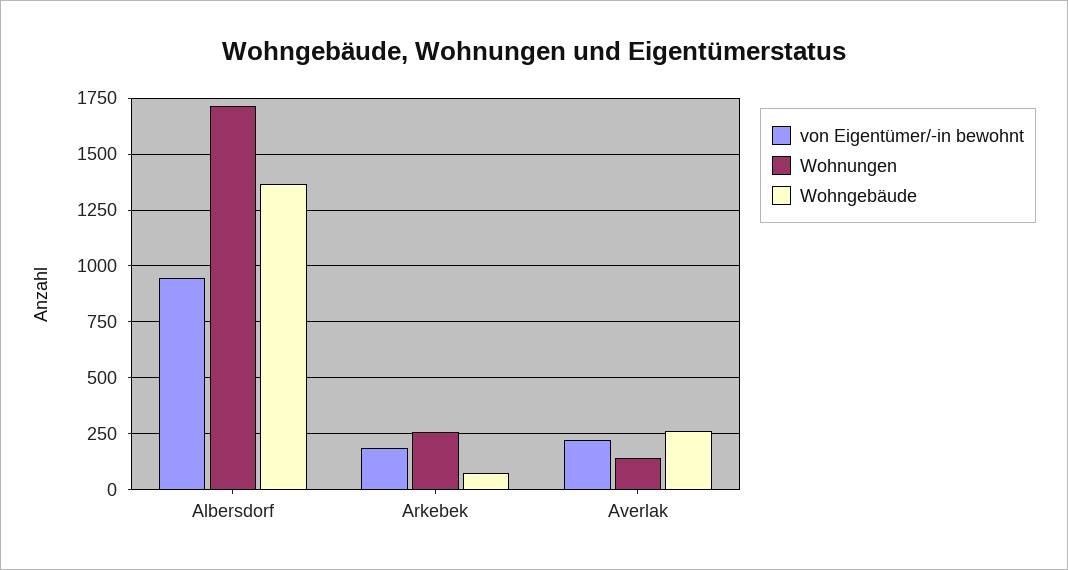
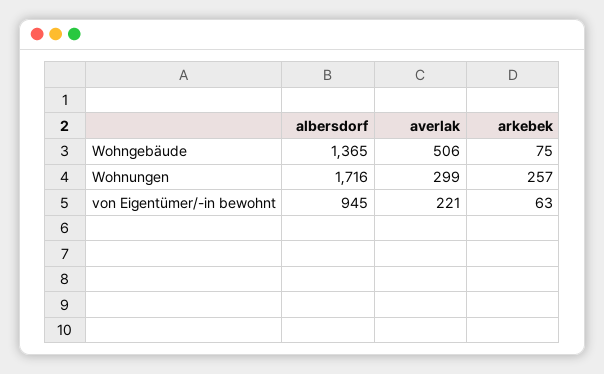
  {
    "von Eigentümer/-in bewohnt": {
      "Albersdorf": 945,
-     "Arkebek": 200,
+     "Arkebek": 63,
      "Averlak": 221
    },
    "Wohnungen": {
      "Albersdorf": 1716,
      "Arkebek": 257,
-     "Averlak": 150
+     "Averlak": 299
    },
    "Wohngebäude": {
      "Albersdorf": 1365,
      "Arkebek": 75,
-     "Averlak": 250
+     "Averlak": 506
    }
  }

